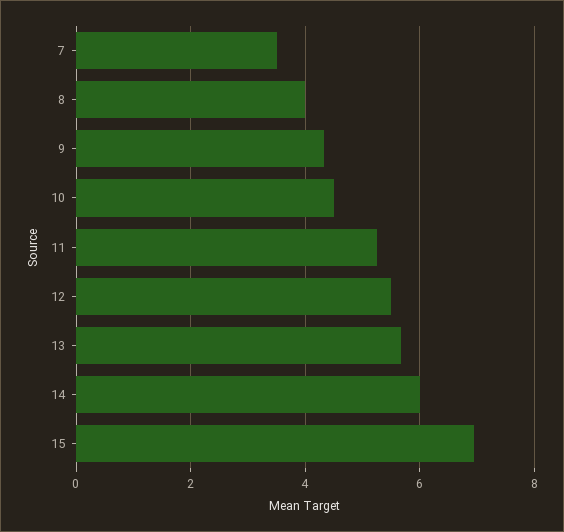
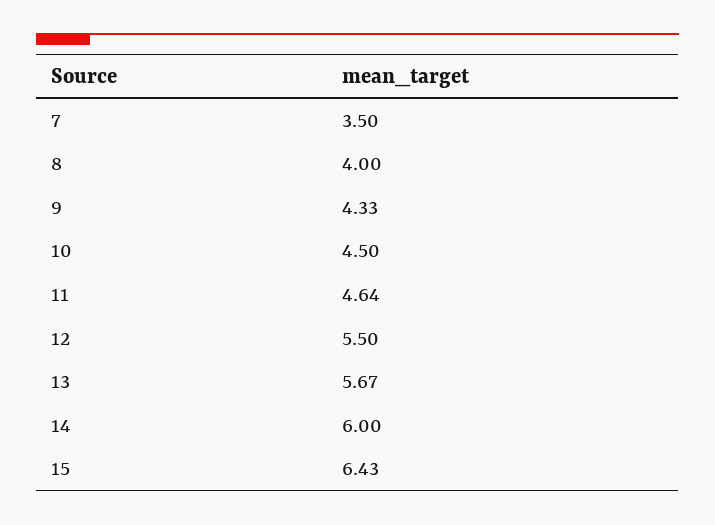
  {
    "7": 3.5,
    "8": 4,
    "9": 4.33,
    "10": 4.5,
-   "11": 5.2,
+   "11": 4.64,
    "12": 5.5,
    "13": 5.67,
    "14": 6,
-   "15": 7
+   "15": 6.43
  }

